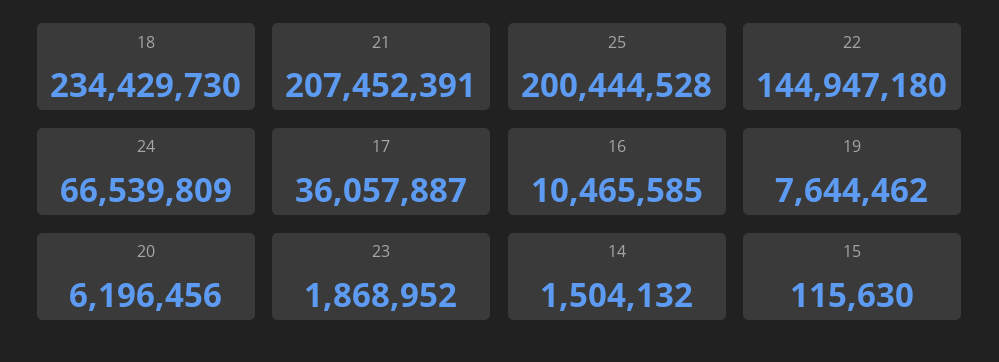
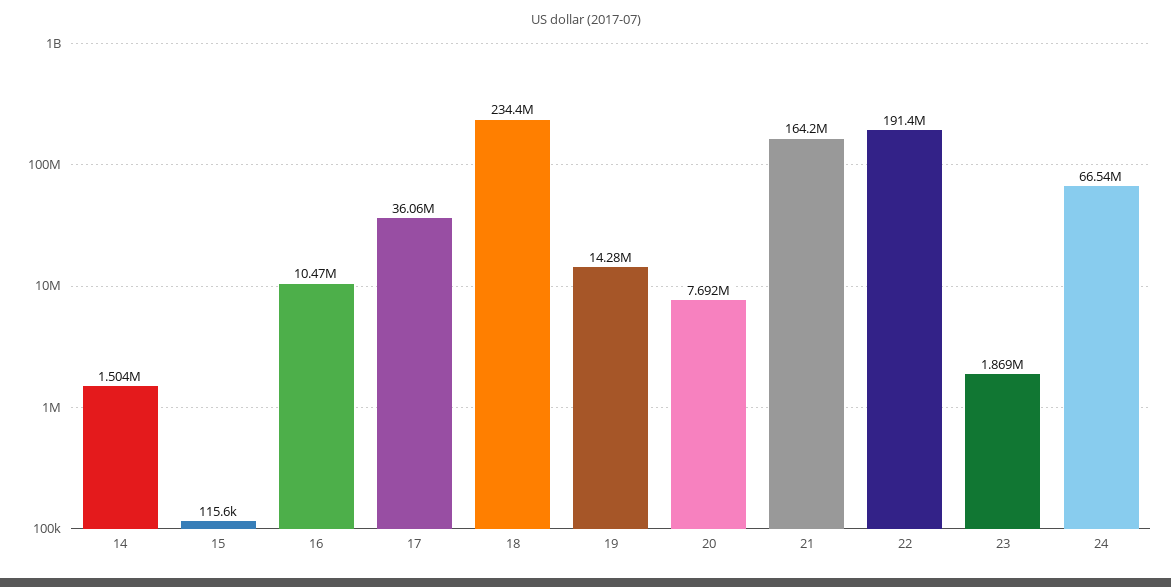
  {
    "18": 234429730,
-   "21": 207452391,
+   "21": 164200000,
-   "25": 200444528,
-   "22": 144947180,
+   "22": 191400000,
    "24": 66539809,
    "17": 36057887,
    "16": 10465585,
-   "19": 7644462,
+   "19": 14280000,
-   "20": 6196456,
+   "20": 7692000,
    "23": 1868952,
    "14": 1504132,
    "15": 115630
  }

